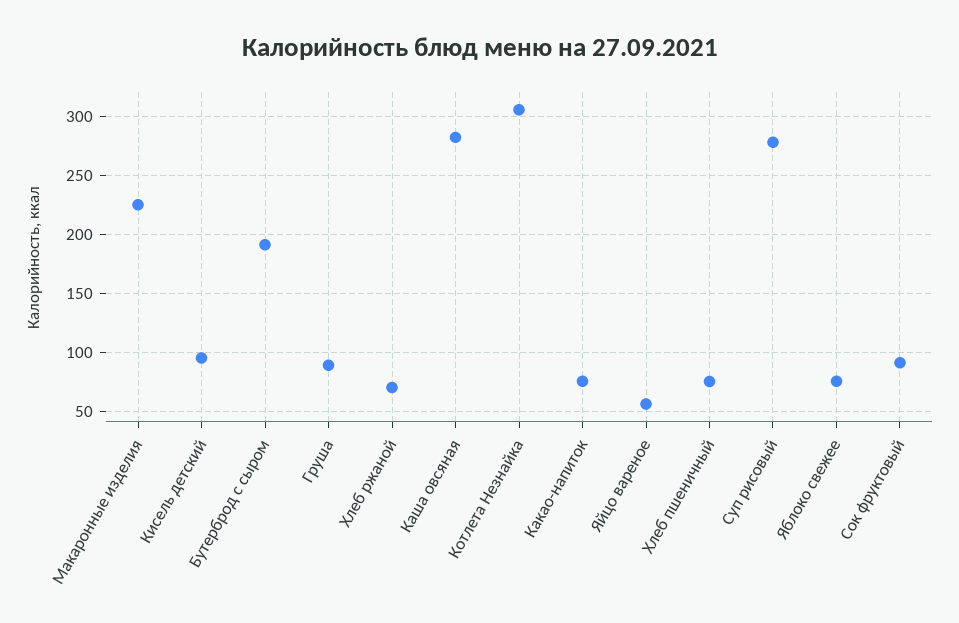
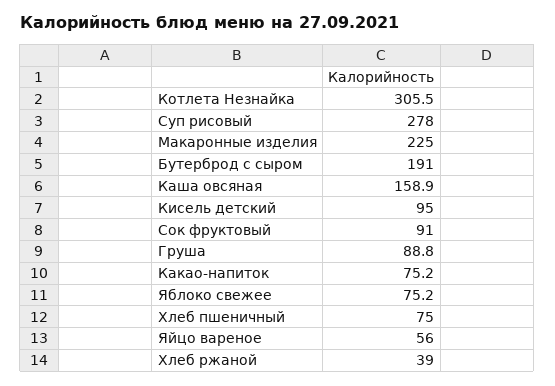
  {
    "Макаронные изделия": 225,
    "Кисель детский": 95,
    "Бутерброд с сыром": 191,
    "Груша": 88.8,
-   "Хлеб ржаной": 70,
+   "Хлеб ржаной": 39,
-   "Каша овсяная": 280,
+   "Каша овсяная": 158.9,
    "Котлета Незнайка": 305.5,
    "Какао-напиток": 75.2,
    "Яйцо вареное": 56,
    "Хлеб пшеничный": 75,
    "Суп рисовый": 278,
    "Яблоко свежее": 75.2,
    "Сок фруктовый": 91
  }

